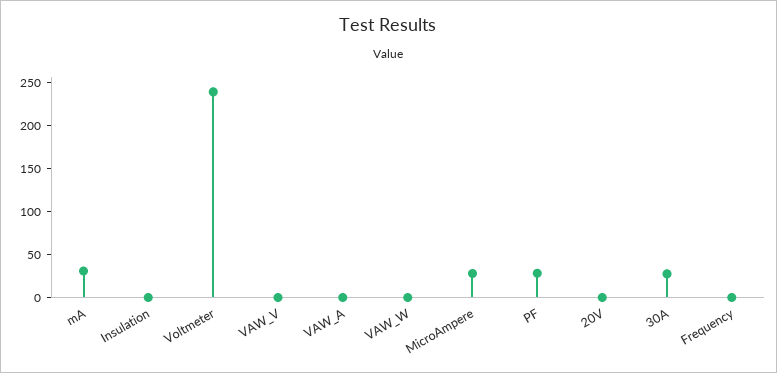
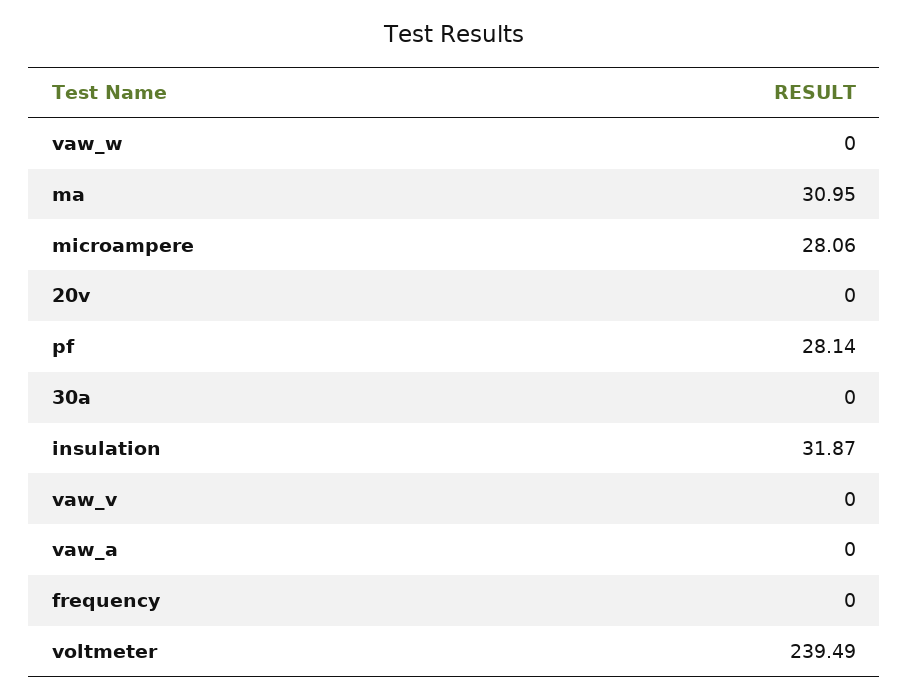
  {
    "mA": 30.95,
-   "Insulation": 0,
+   "Insulation": 31.87,
    "Voltmeter": 239.49,
    "VAW_V": 0,
    "VAW_A": 0,
    "VAW_W": 0,
    "MicroAmpere": 28.06,
    "PF": 28.14,
    "20V": 0,
-   "30A": 30,
+   "30A": 0,
    "Frequency": 0
  }

